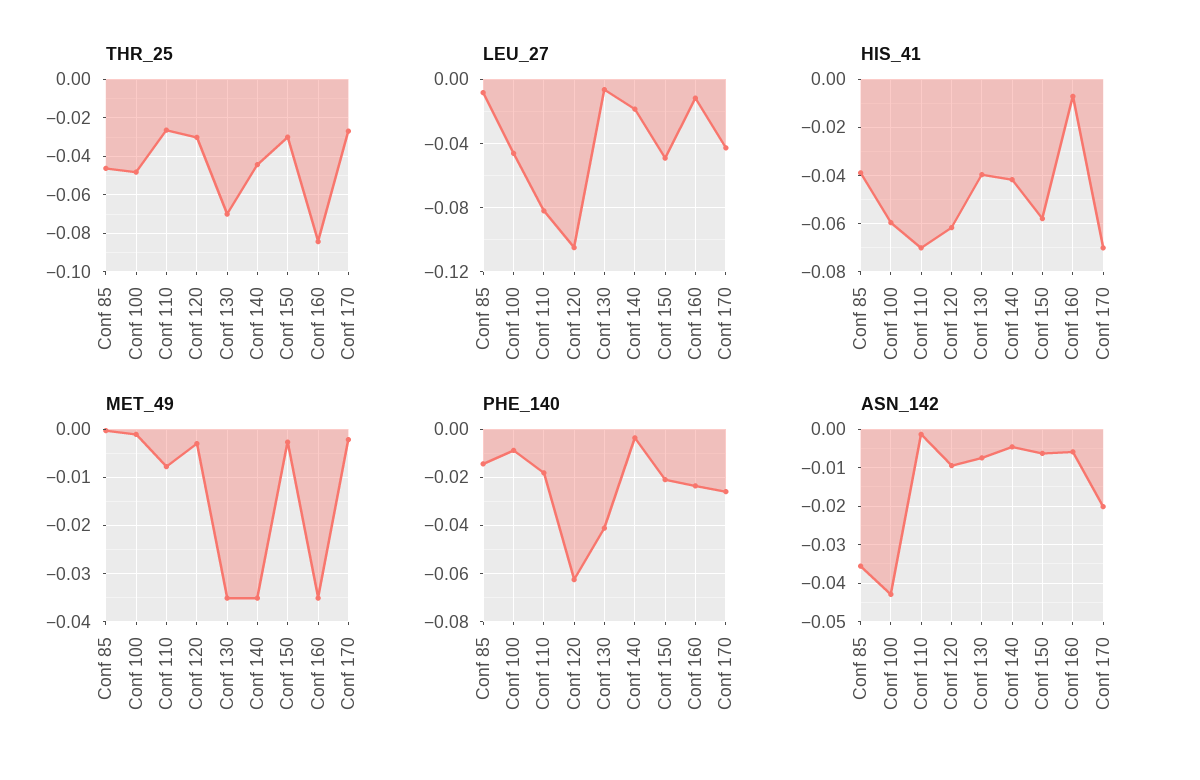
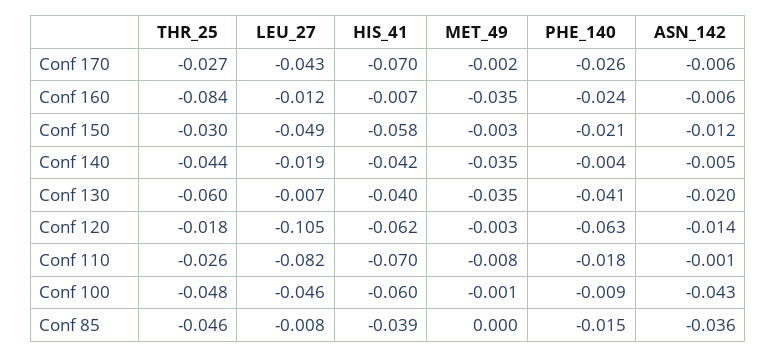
  {
    "THR_25": {
      "Conf 85": -0.046,
      "Conf 100": -0.048,
      "Conf 110": -0.026,
-     "Conf 120": -0.03,
+     "Conf 120": -0.018,
-     "Conf 130": -0.07,
+     "Conf 130": -0.06,
      "Conf 140": -0.044,
      "Conf 150": -0.03,
      "Conf 160": -0.084,
      "Conf 170": -0.027
    },
    "LEU_27": {
      "Conf 85": -0.008,
      "Conf 100": -0.046,
      "Conf 110": -0.082,
      "Conf 120": -0.105,
      "Conf 130": -0.007,
      "Conf 140": -0.019,
      "Conf 150": -0.049,
      "Conf 160": -0.012,
      "Conf 170": -0.043
    },
    "HIS_41": {
      "Conf 85": -0.039,
      "Conf 100": -0.06,
      "Conf 110": -0.07,
      "Conf 120": -0.062,
      "Conf 130": -0.04,
      "Conf 140": -0.042,
      "Conf 150": -0.058,
      "Conf 160": -0.007,
      "Conf 170": -0.07
    },
    "MET_49": {
      "Conf 85": 0,
      "Conf 100": -0.001,
      "Conf 110": -0.008,
      "Conf 120": -0.003,
      "Conf 130": -0.035,
      "Conf 140": -0.035,
      "Conf 150": -0.003,
      "Conf 160": -0.035,
      "Conf 170": -0.002
    },
    "PHE_140": {
      "Conf 85": -0.015,
      "Conf 100": -0.009,
      "Conf 110": -0.018,
      "Conf 120": -0.063,
      "Conf 130": -0.041,
      "Conf 140": -0.004,
      "Conf 150": -0.021,
      "Conf 160": -0.024,
      "Conf 170": -0.026
    },
    "ASN_142": {
      "Conf 85": -0.036,
      "Conf 100": -0.043,
      "Conf 110": -0.001,
-     "Conf 120": -0.01,
+     "Conf 120": -0.014,
-     "Conf 130": -0.008,
+     "Conf 130": -0.02,
      "Conf 140": -0.005,
-     "Conf 150": -0.006,
+     "Conf 150": -0.012,
      "Conf 160": -0.006,
-     "Conf 170": -0.02
+     "Conf 170": -0.006
    }
  }

